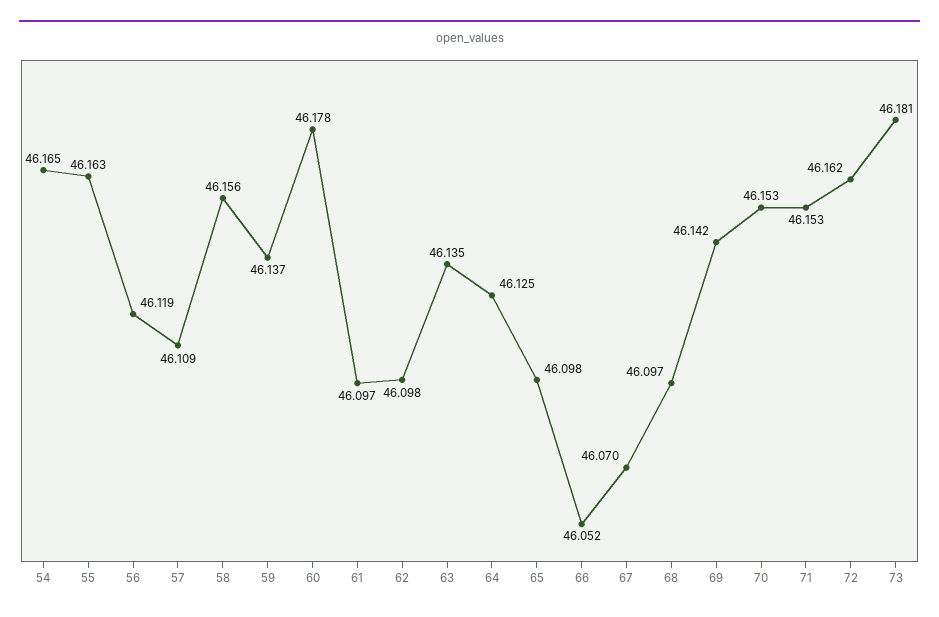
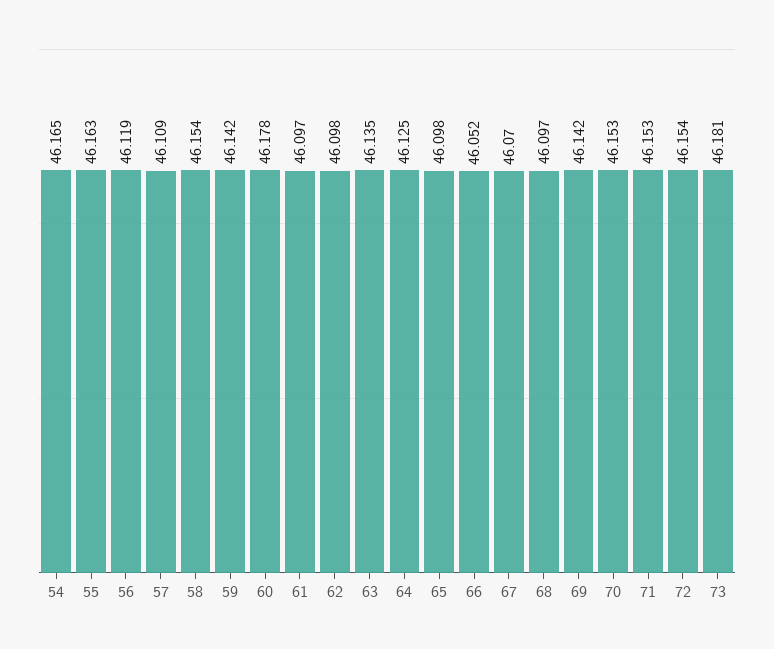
  {
    "54": 46.165,
    "55": 46.163,
    "56": 46.119,
    "57": 46.109,
-   "58": 46.156,
+   "58": 46.154,
-   "59": 46.137,
+   "59": 46.142,
    "60": 46.178,
    "61": 46.097,
    "62": 46.098,
    "63": 46.135,
    "64": 46.125,
    "65": 46.098,
    "66": 46.052,
    "67": 46.07,
    "68": 46.097,
    "69": 46.142,
    "70": 46.153,
    "71": 46.153,
-   "72": 46.162,
+   "72": 46.154,
    "73": 46.181
  }

